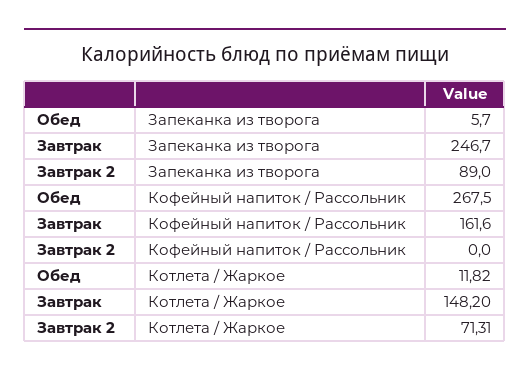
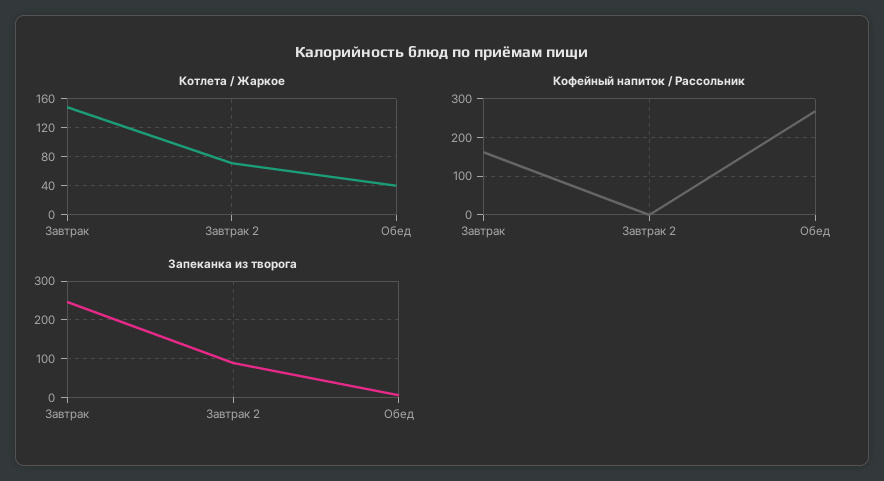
  {
    "Запеканка из творога": {
      "Обед": 5.7,
      "Завтрак": 246.7,
      "Завтрак 2": 89
    },
    "Кофейный напиток / Рассольник": {
      "Обед": 267.5,
      "Завтрак": 161.6,
      "Завтрак 2": 0
    },
    "Котлета / Жаркое": {
-     "Обед": 11.82,
+     "Обед": 40,
      "Завтрак": 148.2,
      "Завтрак 2": 71.31
    }
  }

